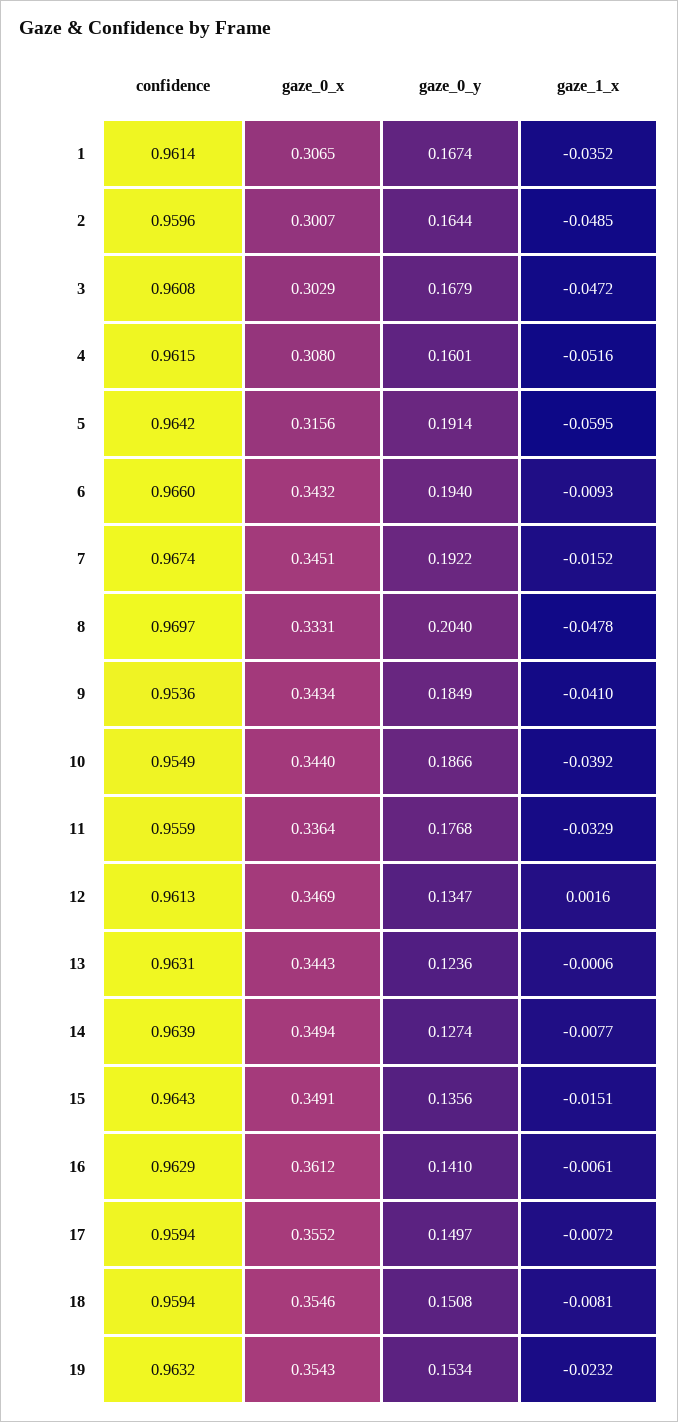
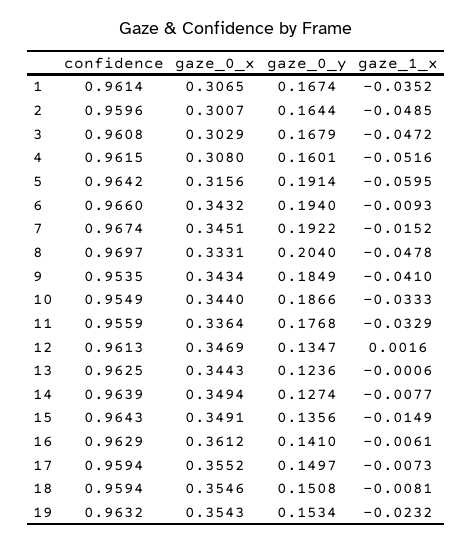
  {
    "confidence": {
      "1": 0.9614,
      "2": 0.9596,
      "3": 0.9608,
      "4": 0.9615,
      "5": 0.9642,
      "6": 0.966,
      "7": 0.9674,
      "8": 0.9697,
-     "9": 0.9536,
+     "9": 0.9535,
      "10": 0.9549,
      "11": 0.9559,
      "12": 0.9613,
-     "13": 0.9631,
+     "13": 0.9625,
      "14": 0.9639,
      "15": 0.9643,
      "16": 0.9629,
      "17": 0.9594,
      "18": 0.9594,
      "19": 0.9632
    },
    "gaze_0_x": {
      "1": 0.3065,
      "2": 0.3007,
      "3": 0.3029,
      "4": 0.308,
      "5": 0.3156,
      "6": 0.3432,
      "7": 0.3451,
      "8": 0.3331,
      "9": 0.3434,
      "10": 0.344,
      "11": 0.3364,
      "12": 0.3469,
      "13": 0.3443,
      "14": 0.3494,
      "15": 0.3491,
      "16": 0.3612,
      "17": 0.3552,
      "18": 0.3546,
      "19": 0.3543
    },
    "gaze_0_y": {
      "1": 0.1674,
      "2": 0.1644,
      "3": 0.1679,
      "4": 0.1601,
      "5": 0.1914,
      "6": 0.194,
      "7": 0.1922,
      "8": 0.204,
      "9": 0.1849,
      "10": 0.1866,
      "11": 0.1768,
      "12": 0.1347,
      "13": 0.1236,
      "14": 0.1274,
      "15": 0.1356,
      "16": 0.141,
      "17": 0.1497,
      "18": 0.1508,
      "19": 0.1534
    },
    "gaze_1_x": {
      "1": -0.0352,
      "2": -0.0485,
      "3": -0.0472,
      "4": -0.0516,
      "5": -0.0595,
      "6": -0.0093,
      "7": -0.0152,
      "8": -0.0478,
      "9": -0.041,
-     "10": -0.0392,
+     "10": -0.0333,
      "11": -0.0329,
      "12": 0.0016,
      "13": -0.0006,
      "14": -0.0077,
-     "15": -0.0151,
+     "15": -0.0149,
      "16": -0.0061,
-     "17": -0.0072,
+     "17": -0.0073,
      "18": -0.0081,
      "19": -0.0232
    }
  }

